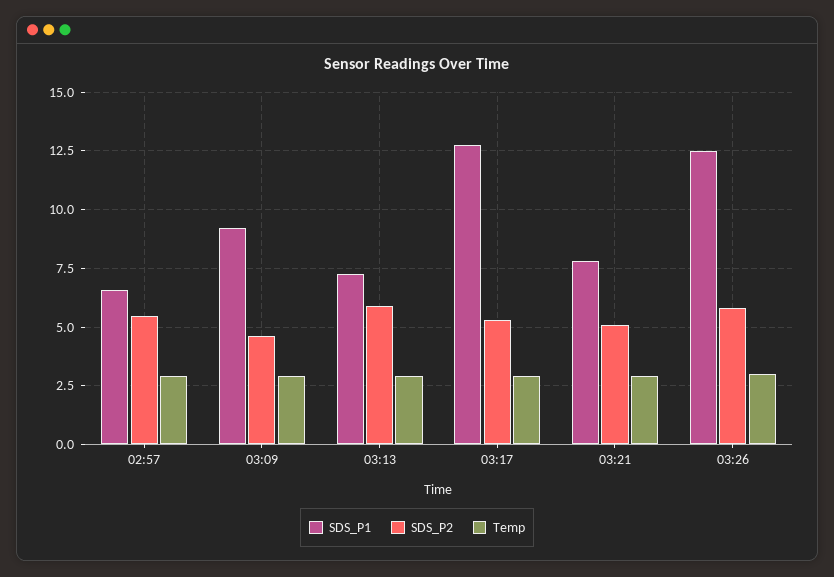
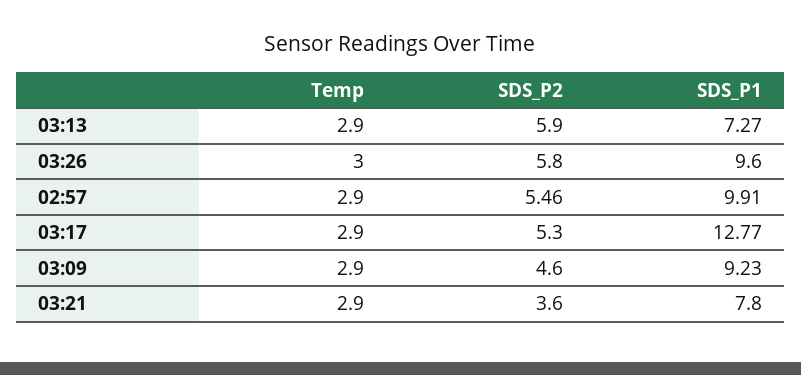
  {
    "SDS_P1": {
-     "02:57": 6.5,
+     "02:57": 9.91,
      "03:09": 9.23,
      "03:13": 7.27,
      "03:17": 12.77,
      "03:21": 7.8,
-     "03:26": 12.5
+     "03:26": 9.6
    },
    "SDS_P2": {
      "02:57": 5.46,
      "03:09": 4.6,
      "03:13": 5.9,
      "03:17": 5.3,
-     "03:21": 5,
+     "03:21": 3.6,
      "03:26": 5.8
    },
    "Temp": {
      "02:57": 2.9,
      "03:09": 2.9,
      "03:13": 2.9,
      "03:17": 2.9,
      "03:21": 2.9,
      "03:26": 3
    }
  }

